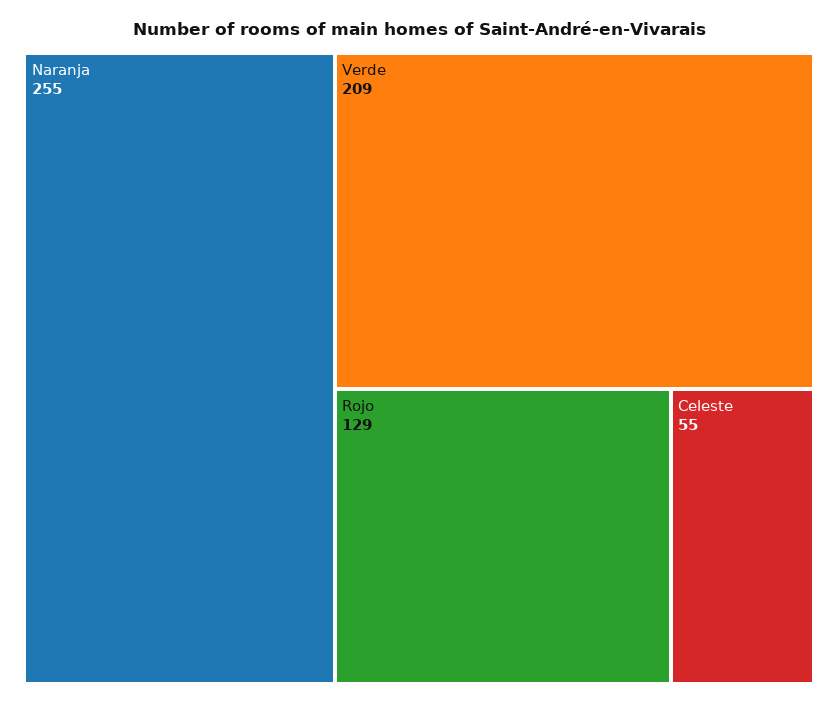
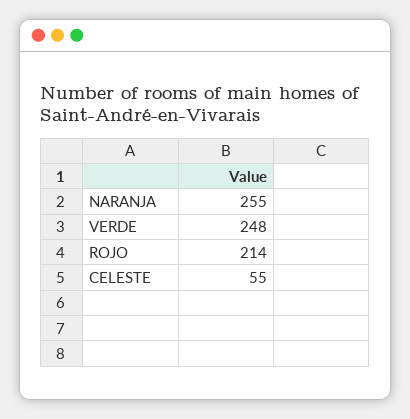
  {
    "Naranja": 255,
-   "Verde": 209,
+   "Verde": 248,
-   "Rojo": 129,
+   "Rojo": 214,
    "Celeste": 55
  }

